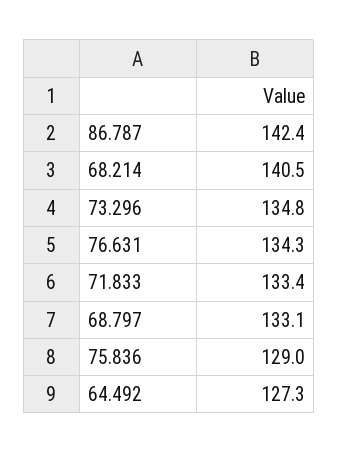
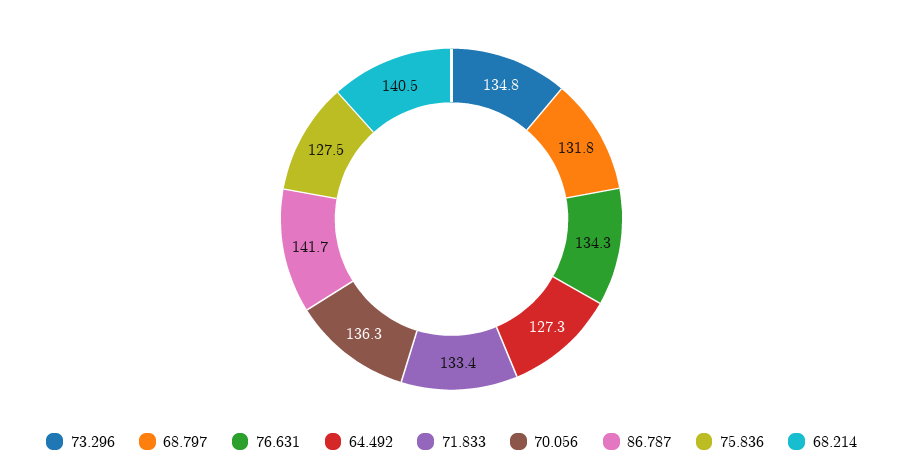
  {
-   "86.787": 142.4,
+   "86.787": 141.7,
    "68.214": 140.5,
    "73.296": 134.8,
    "76.631": 134.3,
    "71.833": 133.4,
-   "68.797": 133.1,
+   "68.797": 131.8,
-   "75.836": 129,
+   "75.836": 127.5,
-   "64.492": 127.3
+   "64.492": 127.3,
+   "70.056": 136.3
  }

